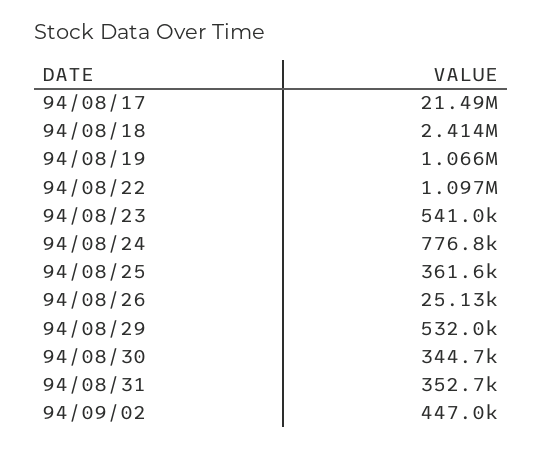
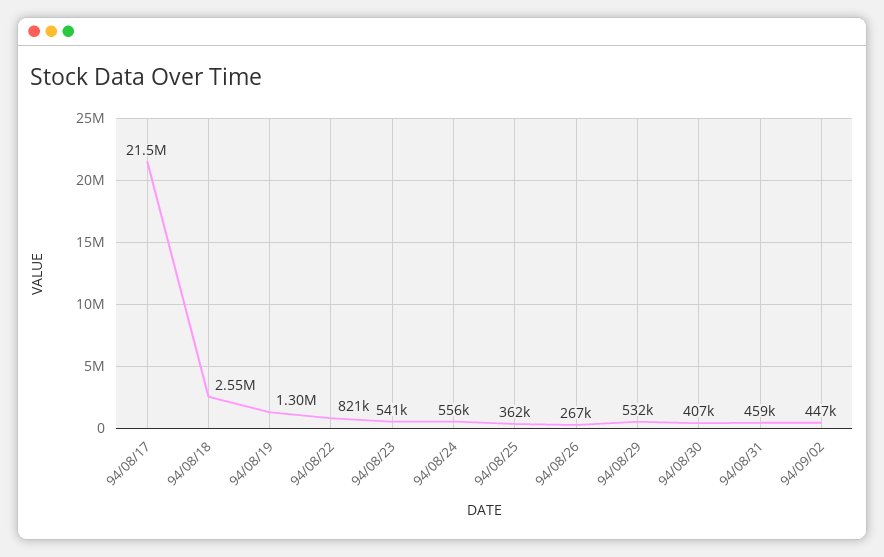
  {
    "94/08/17": 21490000,
-   "94/08/18": 2414000,
+   "94/08/18": 2550000,
-   "94/08/19": 1066000,
+   "94/08/19": 1300000,
-   "94/08/22": 1097000,
+   "94/08/22": 821000,
    "94/08/23": 541000,
-   "94/08/24": 776800,
+   "94/08/24": 556000,
    "94/08/25": 361600,
-   "94/08/26": 25130,
+   "94/08/26": 267000,
    "94/08/29": 532000,
-   "94/08/30": 344700,
+   "94/08/30": 407000,
-   "94/08/31": 352700,
+   "94/08/31": 459000,
    "94/09/02": 447000
  }

